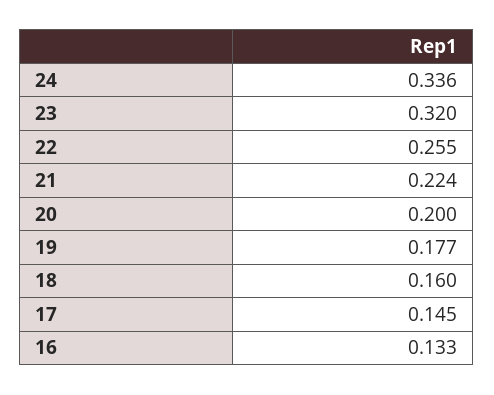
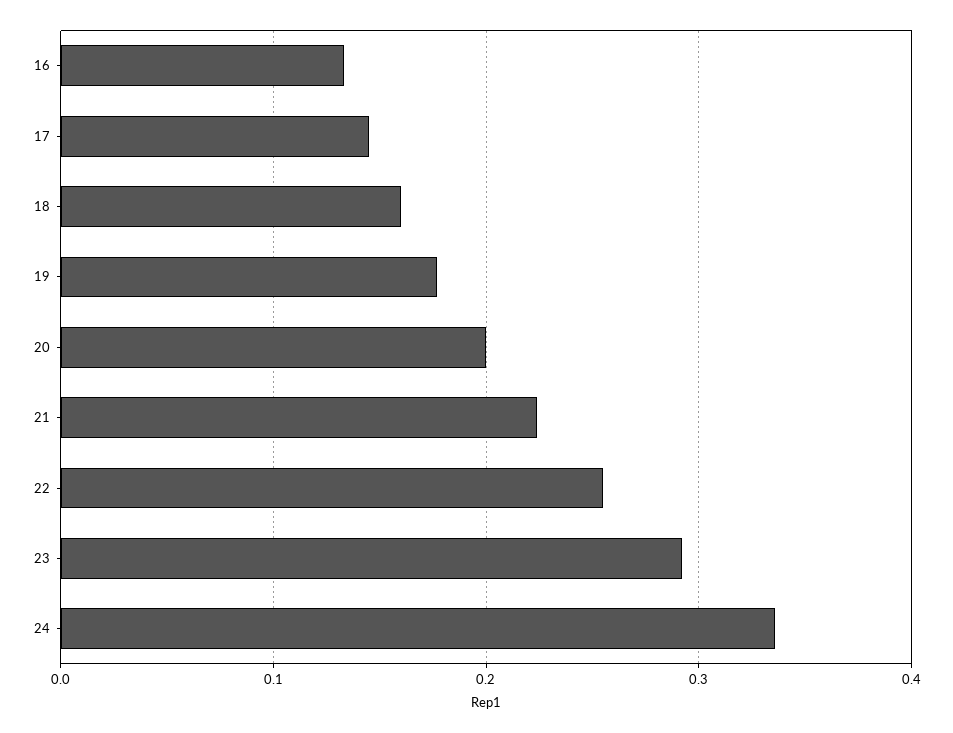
  {
    "24": 0.336,
-   "23": 0.32,
+   "23": 0.29,
    "22": 0.255,
    "21": 0.224,
    "20": 0.2,
    "19": 0.177,
    "18": 0.16,
    "17": 0.145,
    "16": 0.133
  }

